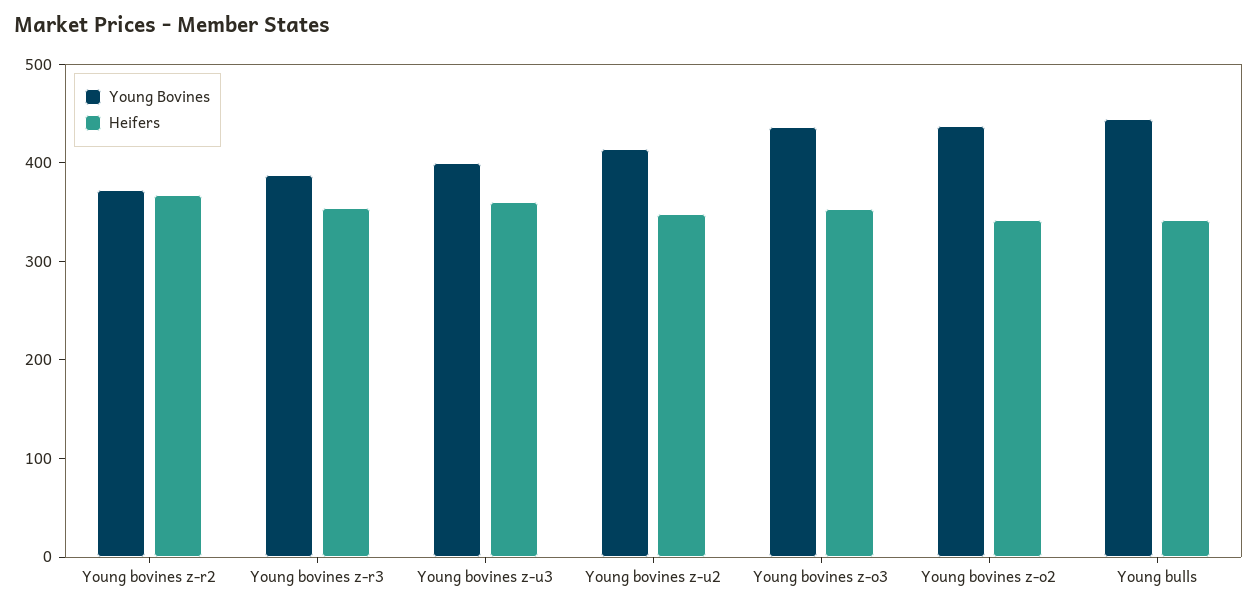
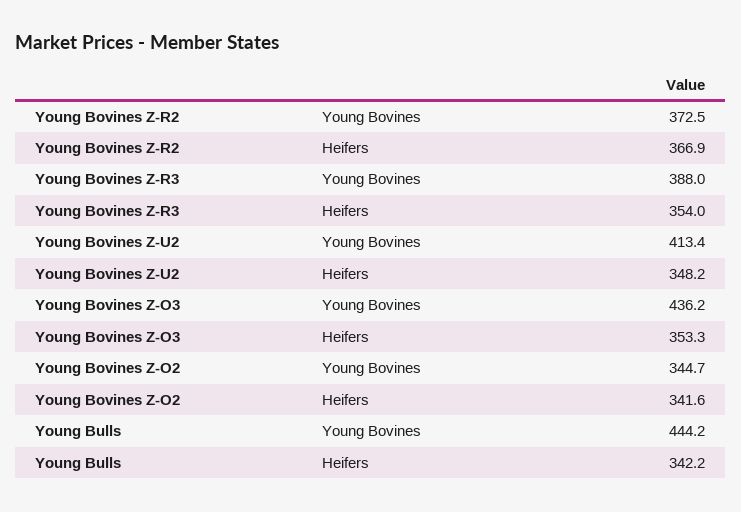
  {
    "Young Bovines": {
      "Young bovines z-r2": 372.5,
      "Young bovines z-r3": 388,
-     "Young bovines z-u3": 400,
      "Young bovines z-u2": 413.4,
      "Young bovines z-o3": 436.2,
-     "Young bovines z-o2": 440,
+     "Young bovines z-o2": 344.7,
      "Young bulls": 444.2
    },
    "Heifers": {
      "Young bovines z-r2": 366.9,
      "Young bovines z-r3": 354,
-     "Young bovines z-u3": 360,
      "Young bovines z-u2": 348.2,
      "Young bovines z-o3": 353.3,
      "Young bovines z-o2": 341.6,
      "Young bulls": 342.2
    }
  }

